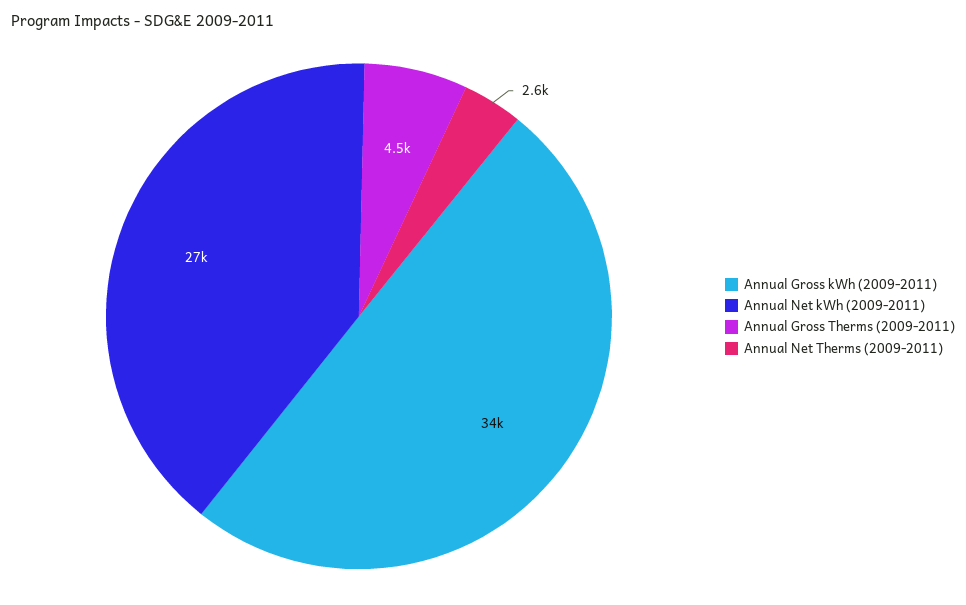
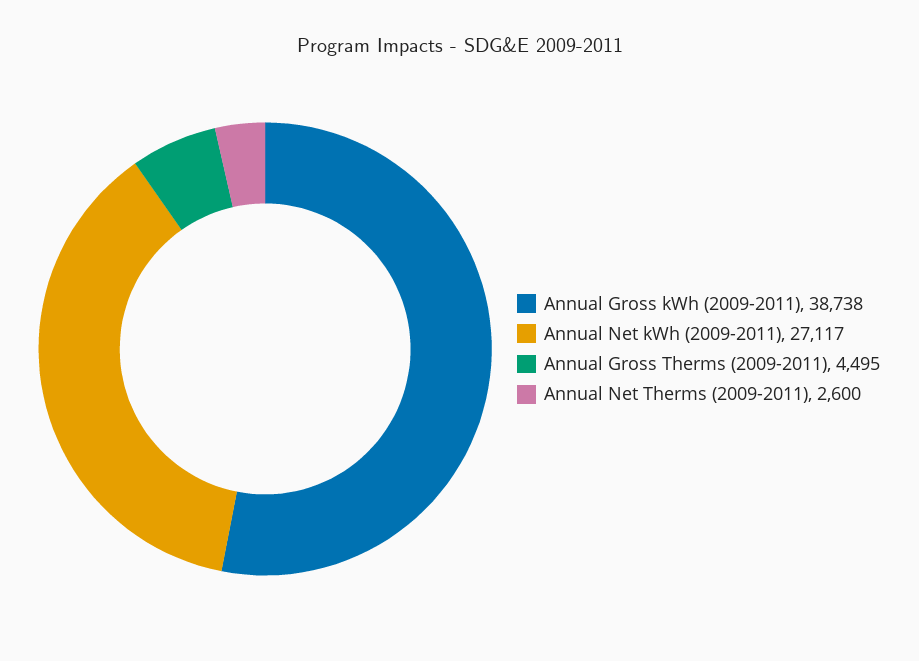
  {
-   "Annual Gross kWh (2009-2011)": 34000,
+   "Annual Gross kWh (2009-2011)": 38738,
    "Annual Net kWh (2009-2011)": 27117,
    "Annual Gross Therms (2009-2011)": 4495,
    "Annual Net Therms (2009-2011)": 2600
  }

